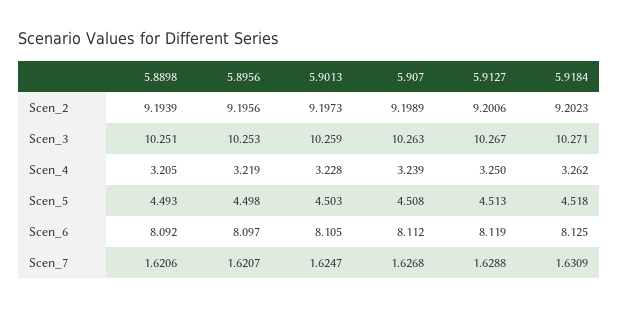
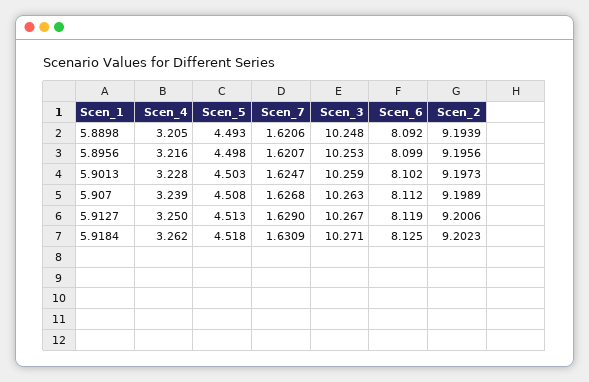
  {
    "5.8898": {
      "Scen_2": 9.1939,
-     "Scen_3": 10.251,
+     "Scen_3": 10.248,
      "Scen_4": 3.205,
      "Scen_5": 4.493,
      "Scen_6": 8.092,
      "Scen_7": 1.6206
    },
    "5.8956": {
      "Scen_2": 9.1956,
      "Scen_3": 10.253,
-     "Scen_4": 3.219,
+     "Scen_4": 3.216,
      "Scen_5": 4.498,
-     "Scen_6": 8.097,
+     "Scen_6": 8.099,
      "Scen_7": 1.6207
    },
    "5.9013": {
      "Scen_2": 9.1973,
      "Scen_3": 10.259,
      "Scen_4": 3.228,
      "Scen_5": 4.503,
-     "Scen_6": 8.105,
+     "Scen_6": 8.102,
      "Scen_7": 1.6247
    },
    "5.907": {
      "Scen_2": 9.1989,
      "Scen_3": 10.263,
      "Scen_4": 3.239,
      "Scen_5": 4.508,
      "Scen_6": 8.112,
      "Scen_7": 1.6268
    },
    "5.9127": {
      "Scen_2": 9.2006,
      "Scen_3": 10.267,
      "Scen_4": 3.25,
      "Scen_5": 4.513,
      "Scen_6": 8.119,
-     "Scen_7": 1.6288
+     "Scen_7": 1.629
    },
    "5.9184": {
      "Scen_2": 9.2023,
      "Scen_3": 10.271,
      "Scen_4": 3.262,
      "Scen_5": 4.518,
      "Scen_6": 8.125,
      "Scen_7": 1.6309
    }
  }

